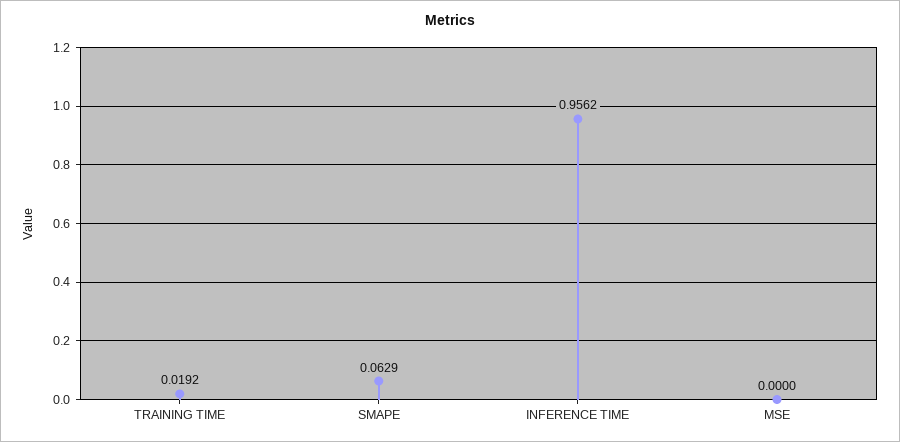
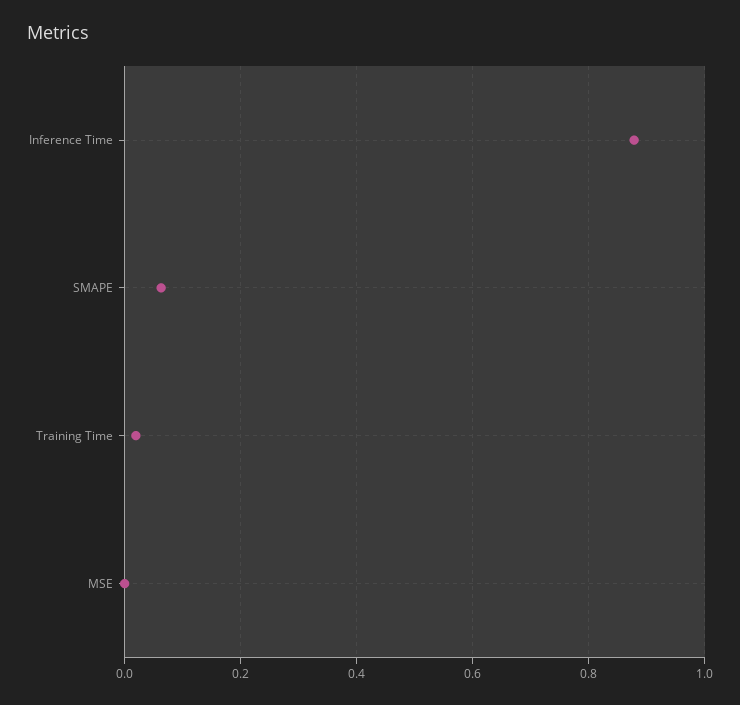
  {
    "TRAINING TIME": 0.0192,
    "SMAPE": 0.0629,
-   "INFERENCE TIME": 0.9562,
+   "INFERENCE TIME": 0.88,
    "MSE": 0
  }

